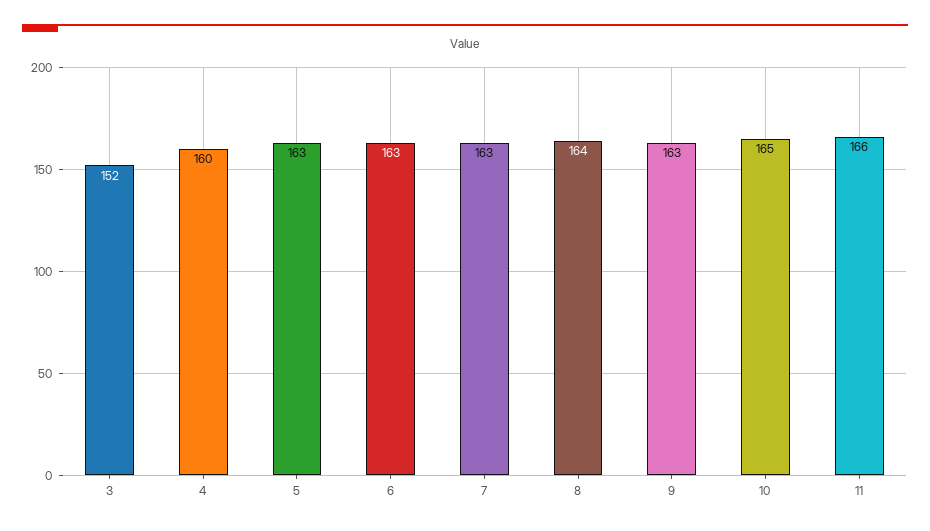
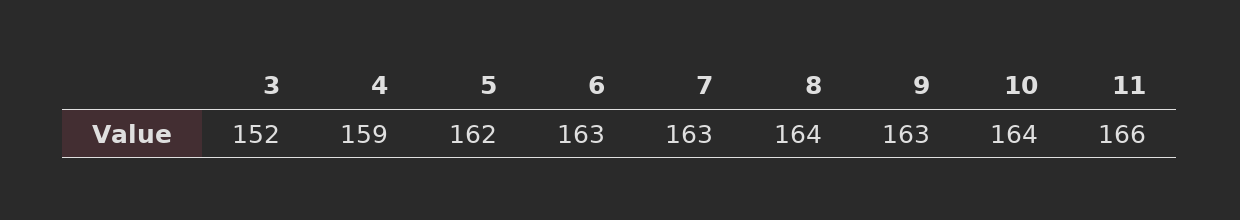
  {
    "3": 152,
-   "4": 160,
+   "4": 159,
-   "5": 163,
+   "5": 162,
    "6": 163,
    "7": 163,
    "8": 164,
    "9": 163,
-   "10": 165,
+   "10": 164,
    "11": 166
  }

